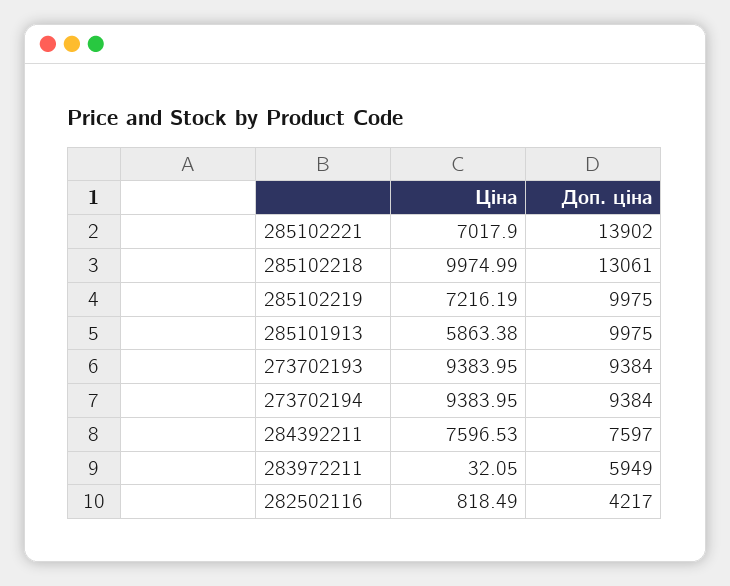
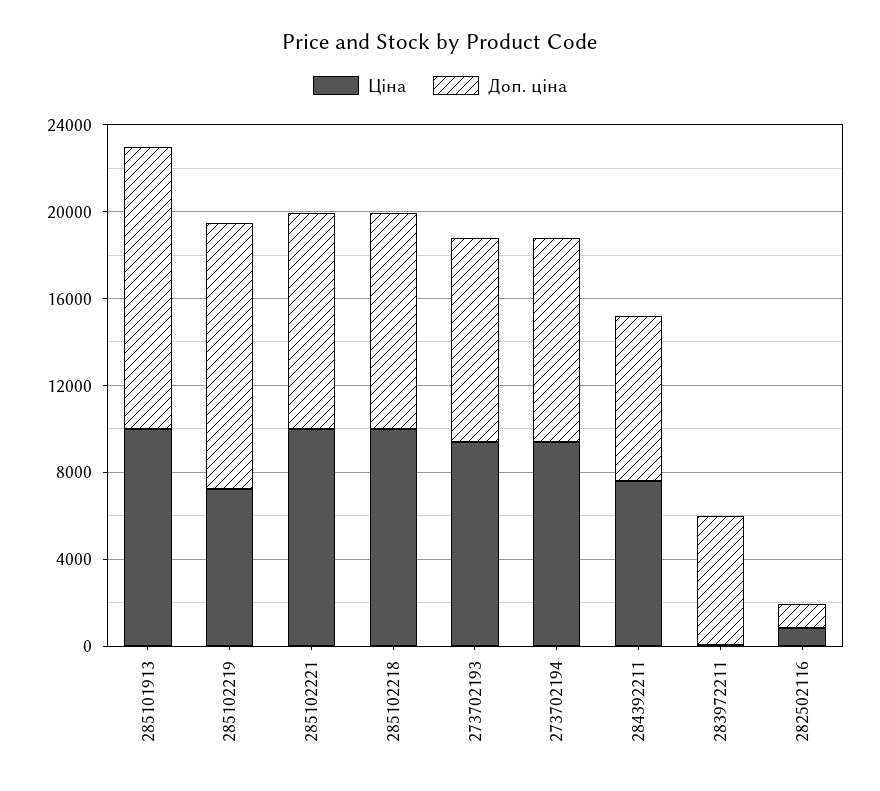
  {
    "Ціна": {
-     "285102221": 7017.9,
+     "285102221": 10000,
      "285102218": 9974.99,
      "285102219": 7216.19,
-     "285101913": 5863.38,
+     "285101913": 10000,
      "273702193": 9383.95,
      "273702194": 9383.95,
      "284392211": 7596.53,
      "283972211": 32.05,
      "282502116": 818.49
    },
    "Доп. ціна": {
-     "285102221": 13902,
+     "285102221": 10000,
-     "285102218": 13061,
+     "285102218": 10000,
-     "285102219": 9975,
+     "285102219": 12000,
-     "285101913": 9975,
+     "285101913": 13000,
      "273702193": 9384,
      "273702194": 9384,
      "284392211": 7597,
      "283972211": 5949,
-     "282502116": 4217
+     "282502116": 1000
    }
  }

